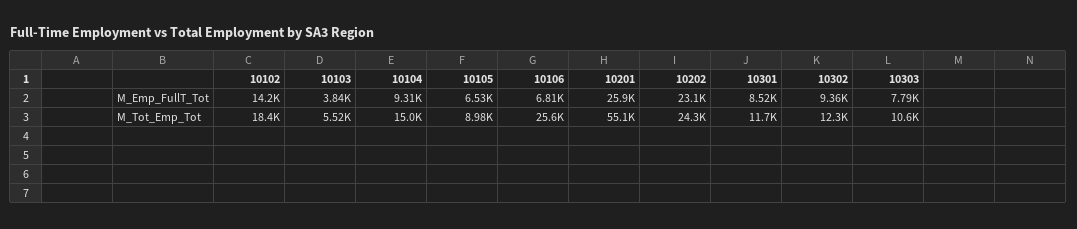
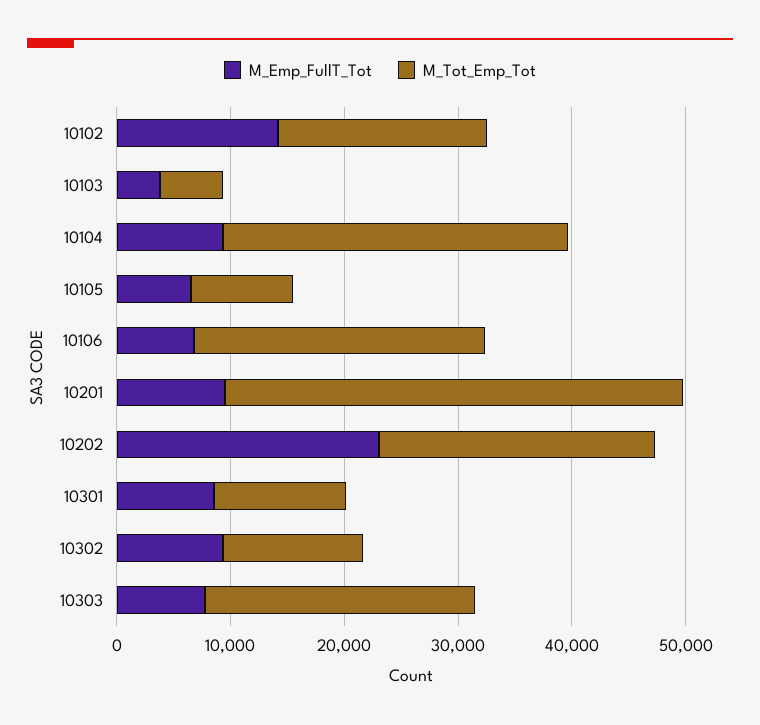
  {
    "M_Emp_FullT_Tot": {
      "10102": 14200,
      "10103": 3840,
      "10104": 9310,
      "10105": 6530,
      "10106": 6810,
-     "10201": 25900,
+     "10201": 10000,
      "10202": 23100,
      "10301": 8520,
      "10302": 9360,
      "10303": 7790
    },
    "M_Tot_Emp_Tot": {
      "10102": 18400,
      "10103": 5520,
-     "10104": 15000,
+     "10104": 30000,
      "10105": 8980,
      "10106": 25600,
-     "10201": 55100,
+     "10201": 40000,
      "10202": 24300,
      "10301": 11700,
      "10302": 12300,
-     "10303": 10600
+     "10303": 24000
    }
  }

